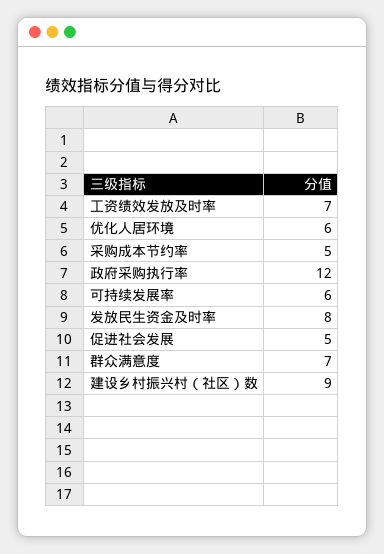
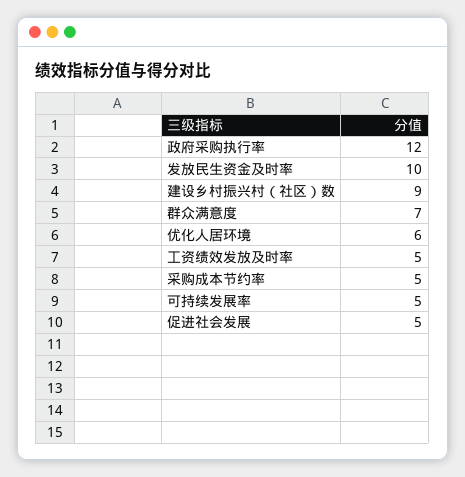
  {
-   "工资绩效发放及时率": 7,
+   "工资绩效发放及时率": 5,
    "优化人居环境": 6,
    "采购成本节约率": 5,
    "政府采购执行率": 12,
-   "可持续发展率": 6,
+   "可持续发展率": 5,
-   "发放民生资金及时率": 8,
+   "发放民生资金及时率": 10,
    "促进社会发展": 5,
    "群众满意度": 7,
    "建设乡村振兴村（社区）数": 9
  }

